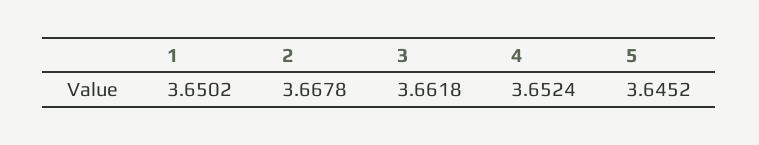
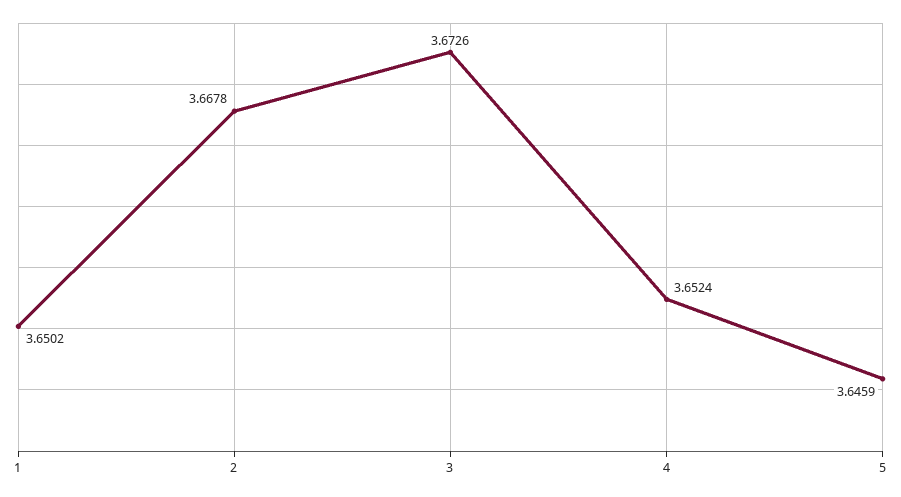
  {
    "1": 3.6502,
    "2": 3.6678,
-   "3": 3.6618,
+   "3": 3.6726,
    "4": 3.6524,
-   "5": 3.6452
+   "5": 3.6459
  }

